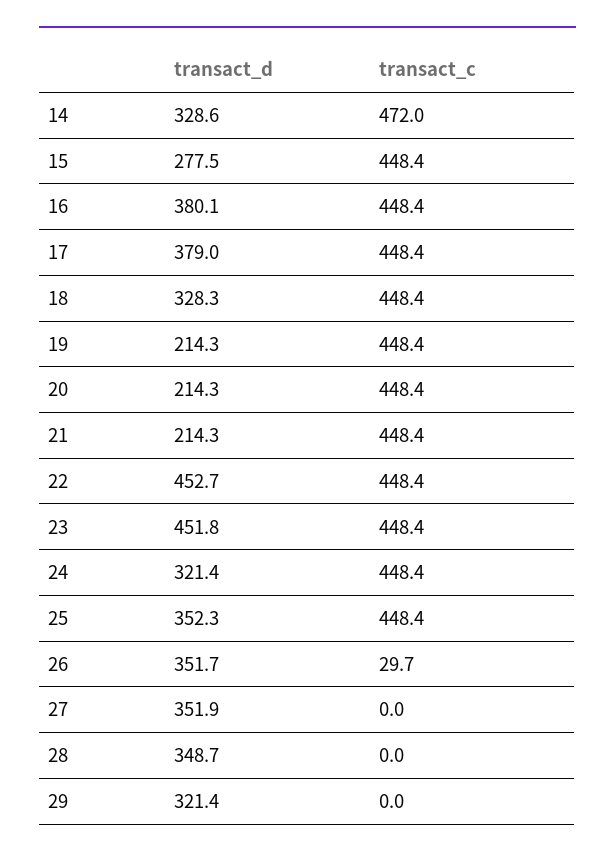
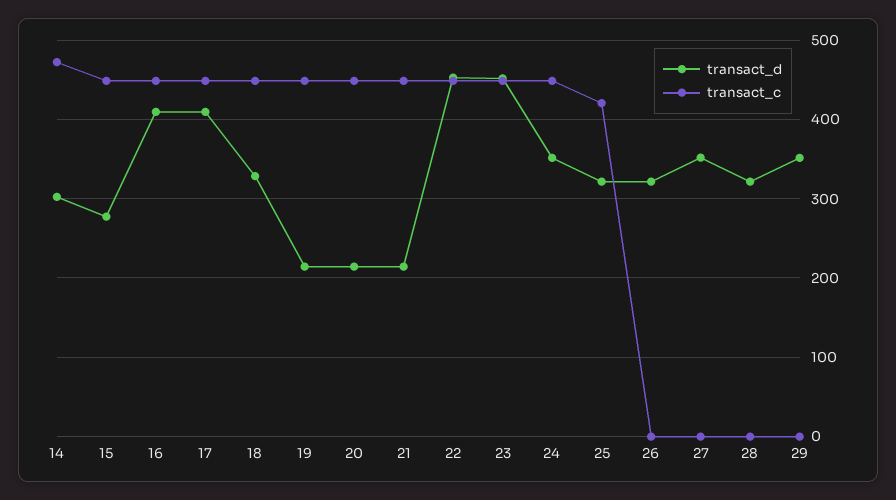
  {
    "transact_d": {
-     "14": 328.6,
+     "14": 300,
      "15": 277.5,
-     "16": 380.1,
+     "16": 410,
-     "17": 379,
+     "17": 410,
      "18": 328.3,
      "19": 214.3,
      "20": 214.3,
      "21": 214.3,
      "22": 452.7,
      "23": 451.8,
-     "24": 321.4,
+     "24": 350,
-     "25": 352.3,
+     "25": 320,
-     "26": 351.7,
+     "26": 320,
      "27": 351.9,
-     "28": 348.7,
+     "28": 320,
-     "29": 321.4
+     "29": 350
    },
    "transact_c": {
      "14": 472,
      "15": 448.4,
      "16": 448.4,
      "17": 448.4,
      "18": 448.4,
      "19": 448.4,
      "20": 448.4,
      "21": 448.4,
      "22": 448.4,
      "23": 448.4,
      "24": 448.4,
-     "25": 448.4,
+     "25": 420,
-     "26": 29.7,
+     "26": 0,
      "27": 0,
      "28": 0,
      "29": 0
    }
  }

